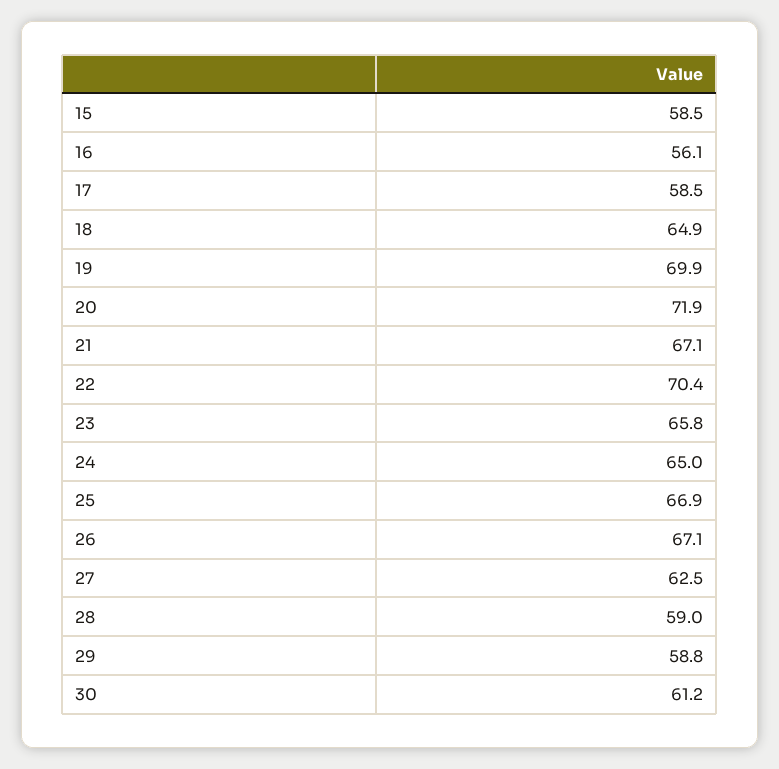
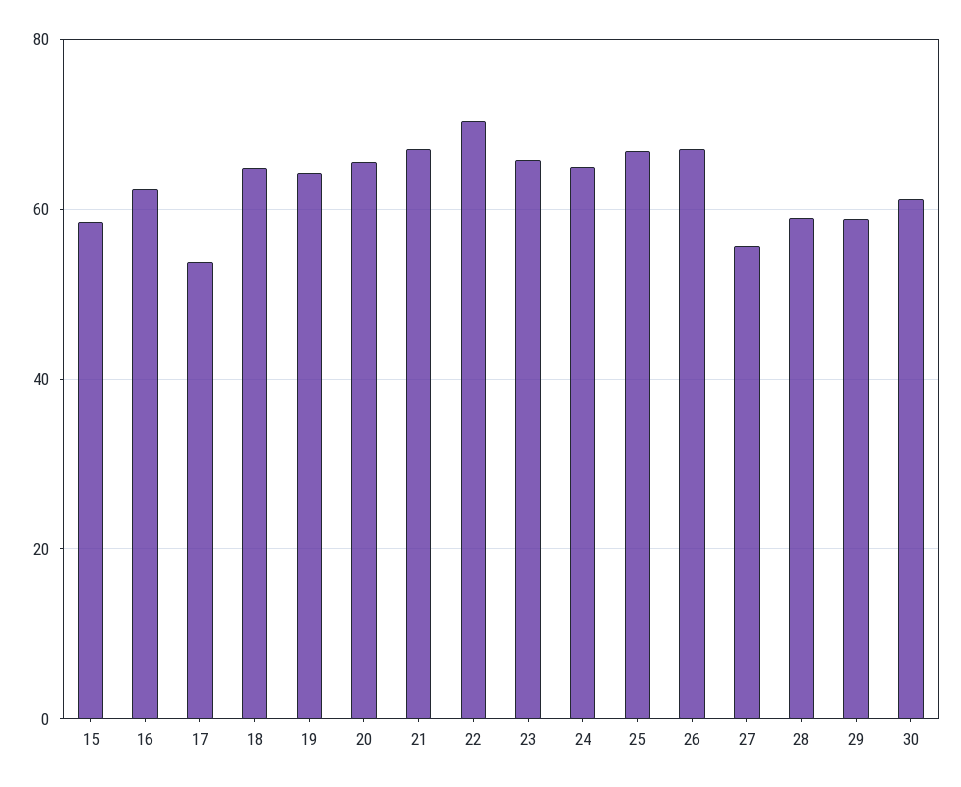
  {
    "15": 58.5,
-   "16": 56.1,
+   "16": 62,
-   "17": 58.5,
+   "17": 54,
    "18": 64.9,
-   "19": 69.9,
+   "19": 64,
-   "20": 71.9,
+   "20": 66,
    "21": 67.1,
    "22": 70.4,
    "23": 65.8,
    "24": 65,
    "25": 66.9,
    "26": 67.1,
-   "27": 62.5,
+   "27": 56,
    "28": 59,
    "29": 58.8,
    "30": 61.2
  }

